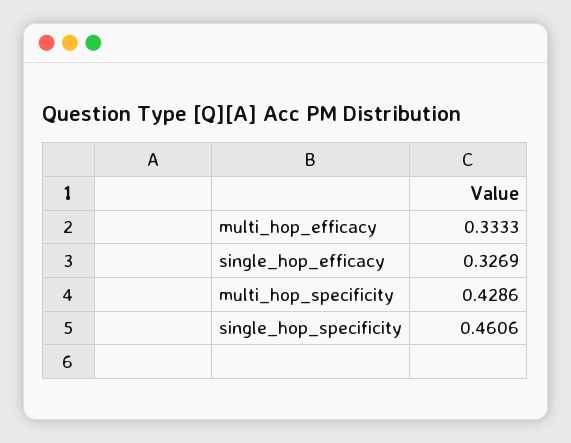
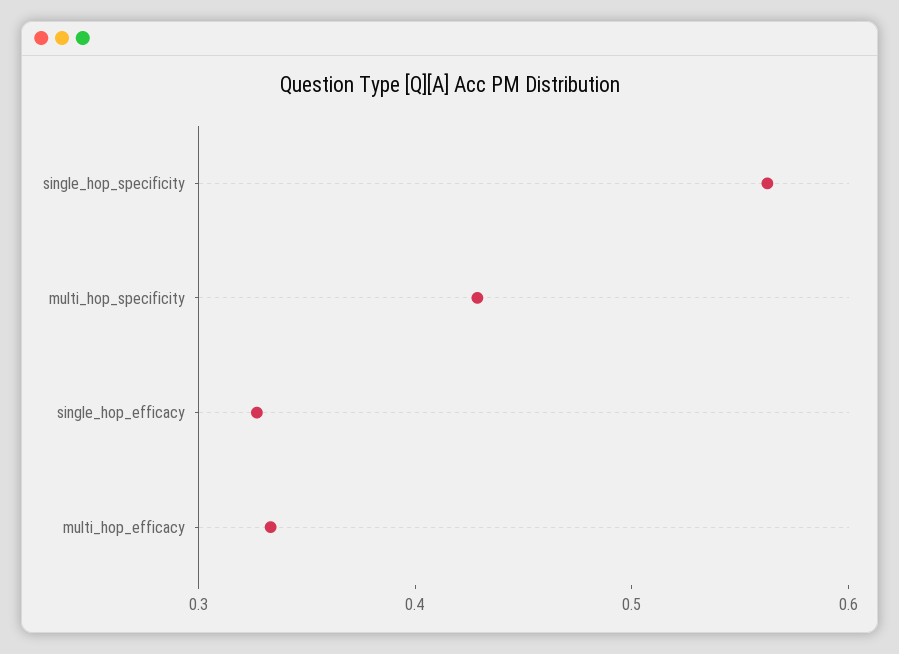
  {
    "multi_hop_efficacy": 0.3333,
    "single_hop_efficacy": 0.3269,
    "multi_hop_specificity": 0.4286,
-   "single_hop_specificity": 0.4606
+   "single_hop_specificity": 0.56
  }

